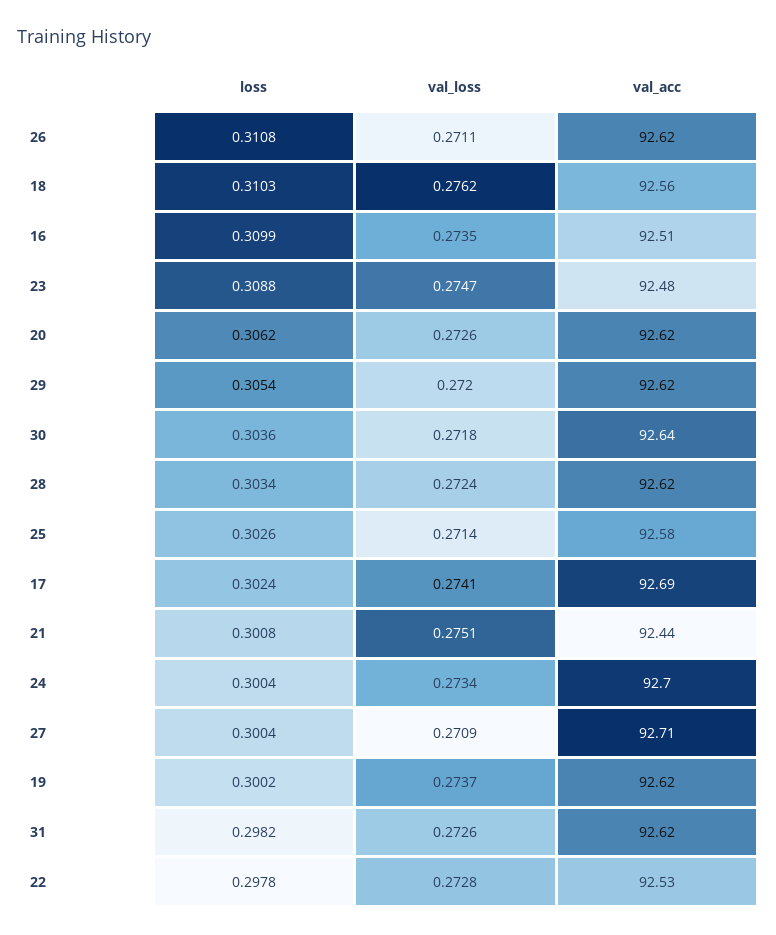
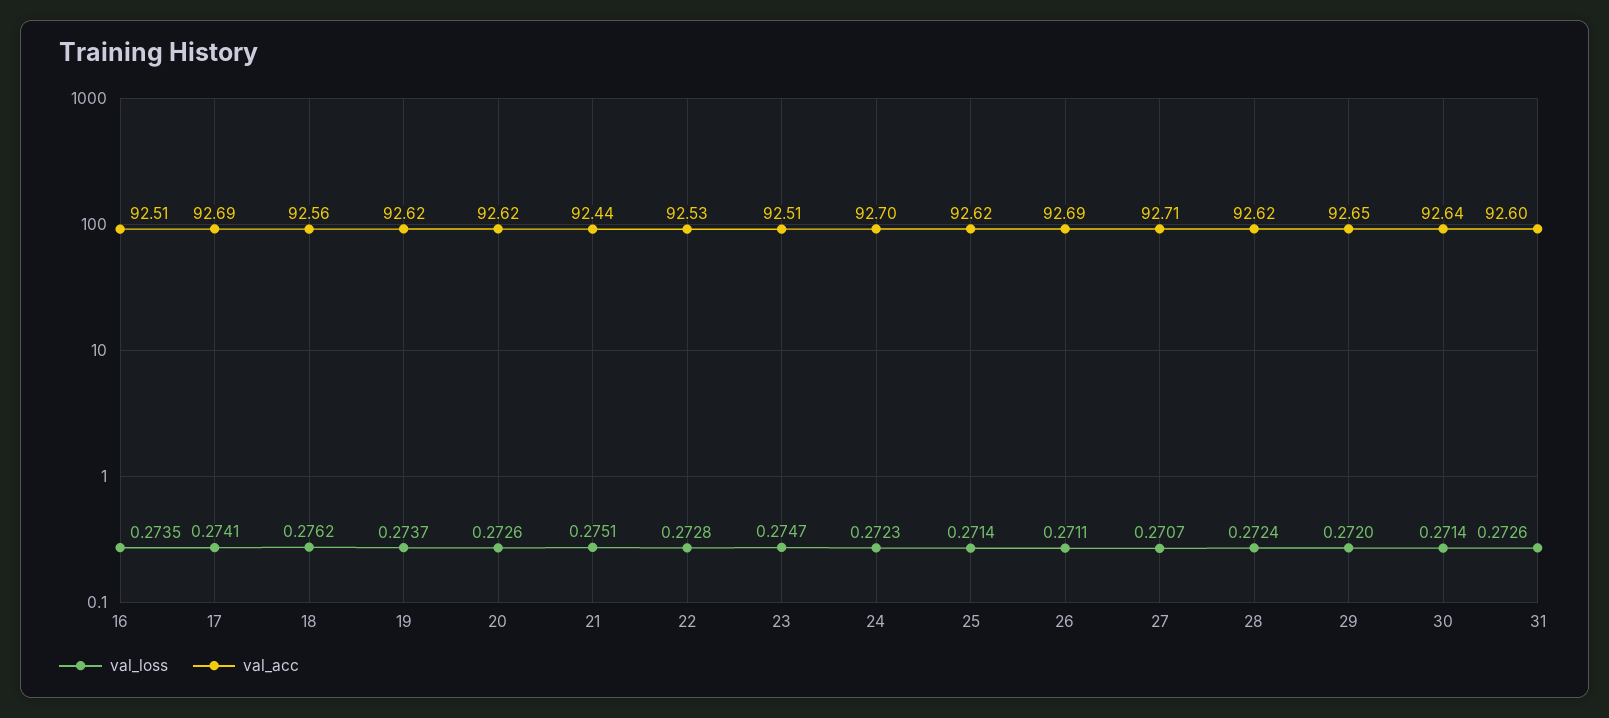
  {
-   "loss": {
-     "26": 0.3108,
-     "18": 0.3103,
-     "16": 0.3099,
-     "23": 0.3088,
-     "20": 0.3062,
-     "29": 0.3054,
-     "30": 0.3036,
-     "28": 0.3034,
-     "25": 0.3026,
-     "17": 0.3024,
-     "21": 0.3008,
-     "24": 0.3004,
-     "27": 0.3004,
-     "19": 0.3002,
-     "31": 0.2982,
-     "22": 0.2978
-   },
    "val_loss": {
      "26": 0.2711,
      "18": 0.2762,
      "16": 0.2735,
      "23": 0.2747,
      "20": 0.2726,
      "29": 0.272,
-     "30": 0.2718,
+     "30": 0.2714,
      "28": 0.2724,
      "25": 0.2714,
      "17": 0.2741,
      "21": 0.2751,
-     "24": 0.2734,
+     "24": 0.2723,
-     "27": 0.2709,
+     "27": 0.2707,
      "19": 0.2737,
      "31": 0.2726,
      "22": 0.2728
    },
    "val_acc": {
-     "26": 92.62,
+     "26": 92.69,
      "18": 92.56,
      "16": 92.51,
-     "23": 92.48,
+     "23": 92.51,
      "20": 92.62,
-     "29": 92.62,
+     "29": 92.65,
      "30": 92.64,
      "28": 92.62,
-     "25": 92.58,
+     "25": 92.62,
      "17": 92.69,
      "21": 92.44,
      "24": 92.7,
      "27": 92.71,
      "19": 92.62,
-     "31": 92.62,
+     "31": 92.6,
      "22": 92.53
    }
  }

